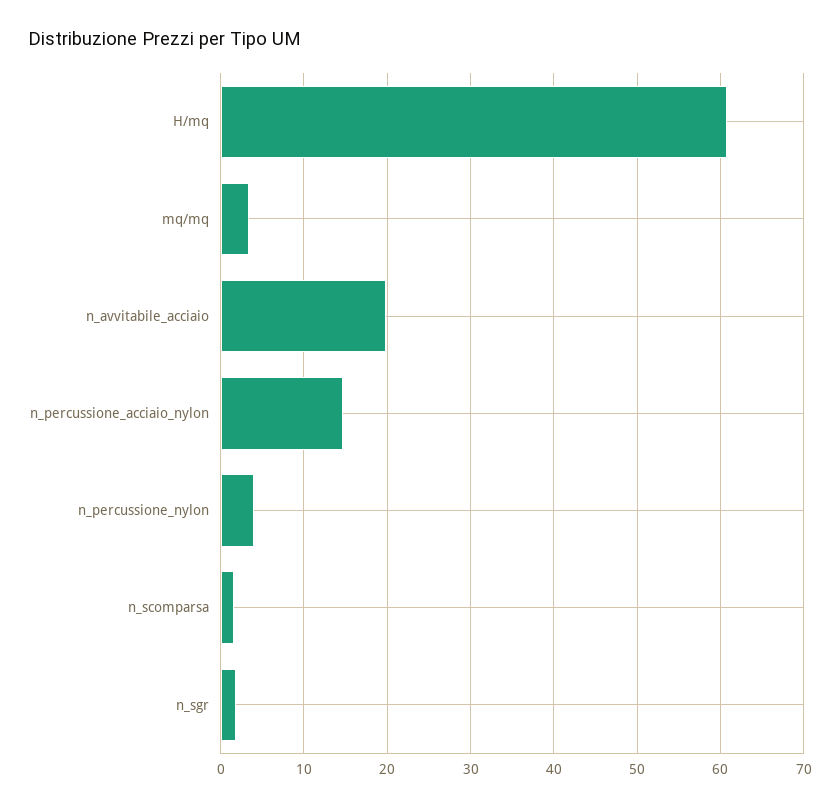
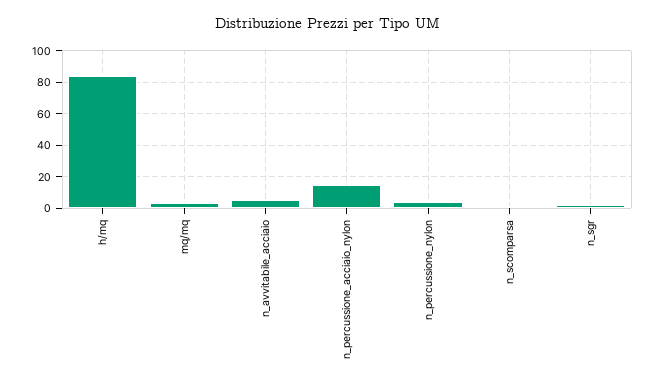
  {
-   "H/mq": 61,
+   "H/mq": 85,
    "mq/mq": 3,
-   "n_avvitabile_acciaio": 20,
+   "n_avvitabile_acciaio": 5,
    "n_percussione_acciaio_nylon": 15,
    "n_percussione_nylon": 4,
    "n_scomparsa": 2,
    "n_sgr": 2
  }

